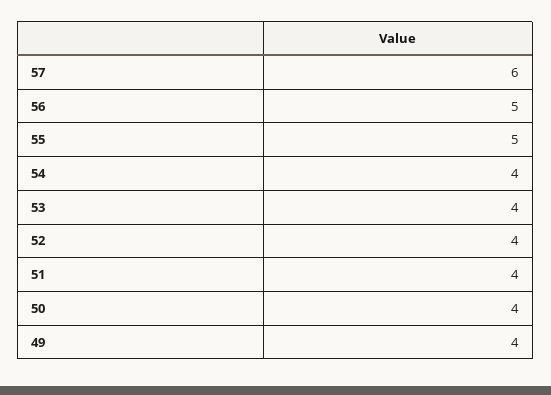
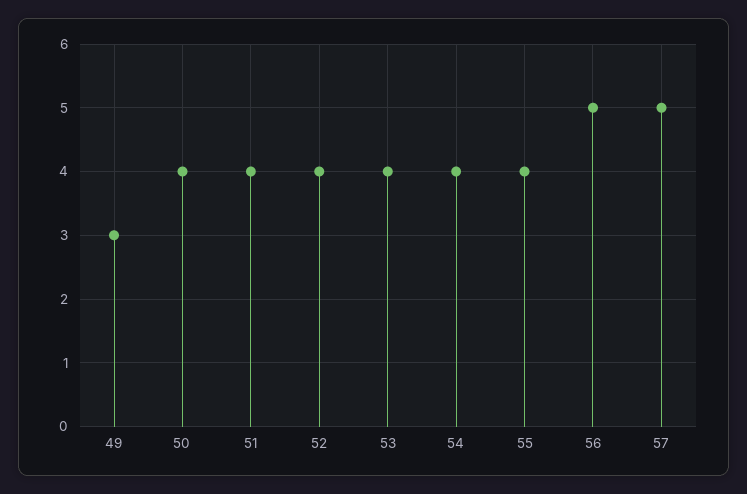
  {
-   "57": 6,
+   "57": 5,
    "56": 5,
-   "55": 5,
+   "55": 4,
    "54": 4,
    "53": 4,
    "52": 4,
    "51": 4,
    "50": 4,
-   "49": 4
+   "49": 3
  }

